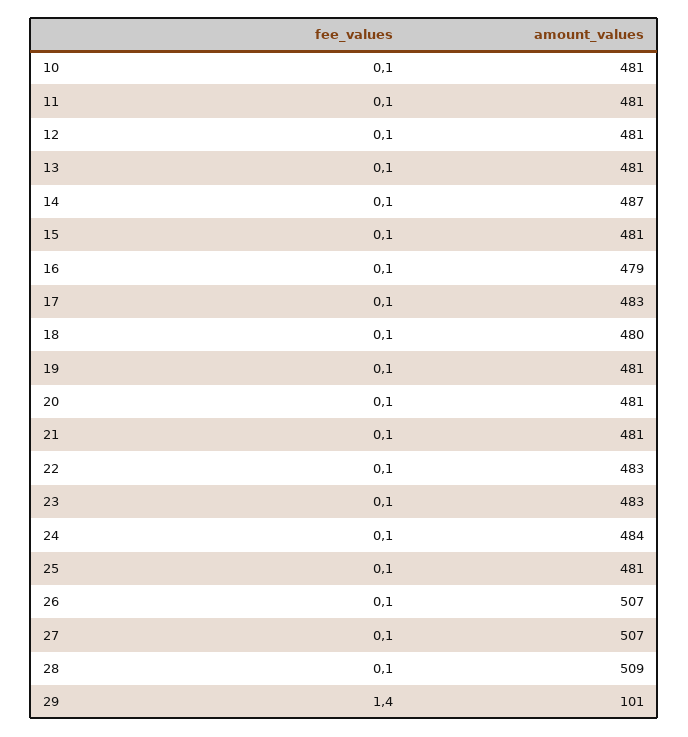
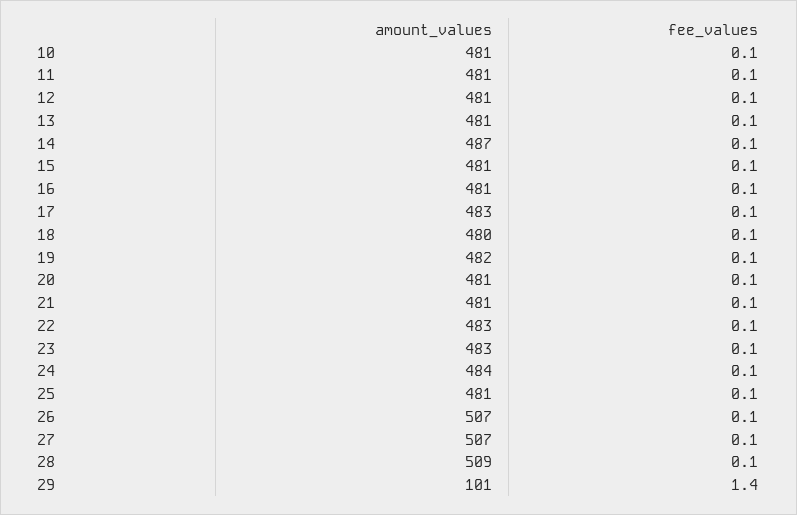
  {
    "fee_values": {
      "10": 0.1,
      "11": 0.1,
      "12": 0.1,
      "13": 0.1,
      "14": 0.1,
      "15": 0.1,
      "16": 0.1,
      "17": 0.1,
      "18": 0.1,
      "19": 0.1,
      "20": 0.1,
      "21": 0.1,
      "22": 0.1,
      "23": 0.1,
      "24": 0.1,
      "25": 0.1,
      "26": 0.1,
      "27": 0.1,
      "28": 0.1,
      "29": 1.4
    },
    "amount_values": {
      "10": 481,
      "11": 481,
      "12": 481,
      "13": 481,
      "14": 487,
      "15": 481,
-     "16": 479,
+     "16": 481,
      "17": 483,
      "18": 480,
-     "19": 481,
+     "19": 482,
      "20": 481,
      "21": 481,
      "22": 483,
      "23": 483,
      "24": 484,
      "25": 481,
      "26": 507,
      "27": 507,
      "28": 509,
      "29": 101
    }
  }

